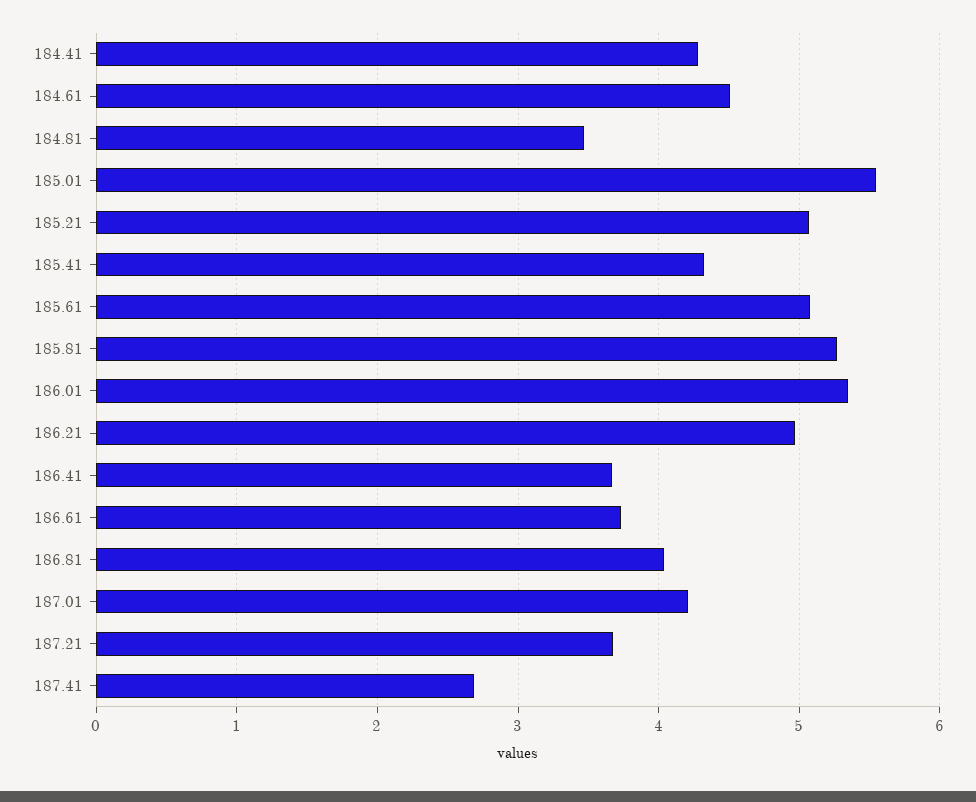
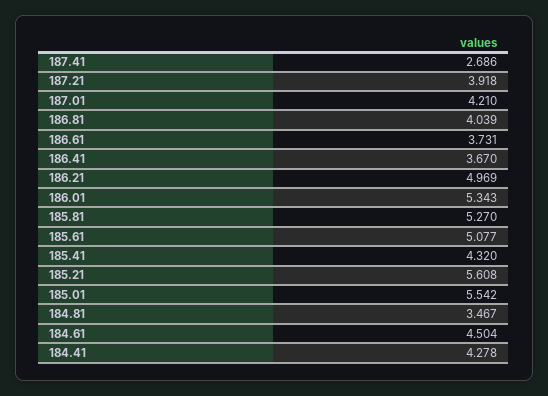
  {
    "184.41": 4.278,
    "184.61": 4.504,
    "184.81": 3.467,
    "185.01": 5.542,
-   "185.21": 5.1,
+   "185.21": 5.608,
    "185.41": 4.32,
    "185.61": 5.077,
    "185.81": 5.27,
    "186.01": 5.343,
    "186.21": 4.969,
    "186.41": 3.67,
    "186.61": 3.731,
    "186.81": 4.039,
    "187.01": 4.21,
-   "187.21": 3.7,
+   "187.21": 3.918,
    "187.41": 2.686
  }

